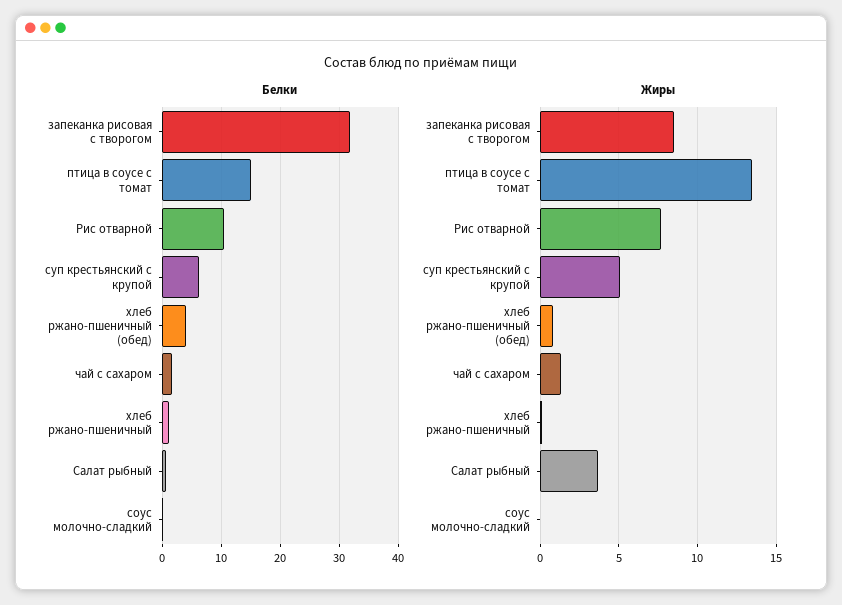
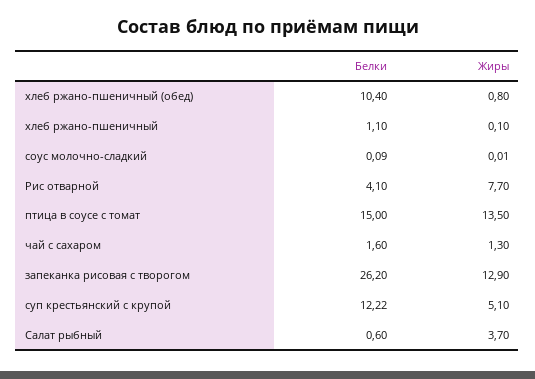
  {
    "Белки": {
-     "запеканка рисовая с творогом": 32,
+     "запеканка рисовая с творогом": 26.2,
      "птица в соусе с томат": 15,
-     "Рис отварной": 10,
+     "Рис отварной": 4.1,
-     "суп крестьянский с крупой": 6,
+     "суп крестьянский с крупой": 12.22,
-     "хлеб ржано-пшеничный (обед)": 4,
+     "хлеб ржано-пшеничный (обед)": 10.4,
      "чай с сахаром": 1.6,
      "хлеб ржано-пшеничный": 1.1,
      "Салат рыбный": 0.6,
      "соус молочно-сладкий": 0.09
    },
    "Жиры": {
-     "запеканка рисовая с творогом": 8.5,
+     "запеканка рисовая с творогом": 12.9,
      "птица в соусе с томат": 13.5,
      "Рис отварной": 7.7,
      "суп крестьянский с крупой": 5.1,
      "хлеб ржано-пшеничный (обед)": 0.8,
      "чай с сахаром": 1.3,
      "хлеб ржано-пшеничный": 0.1,
      "Салат рыбный": 3.7,
      "соус молочно-сладкий": 0.01
    }
  }

